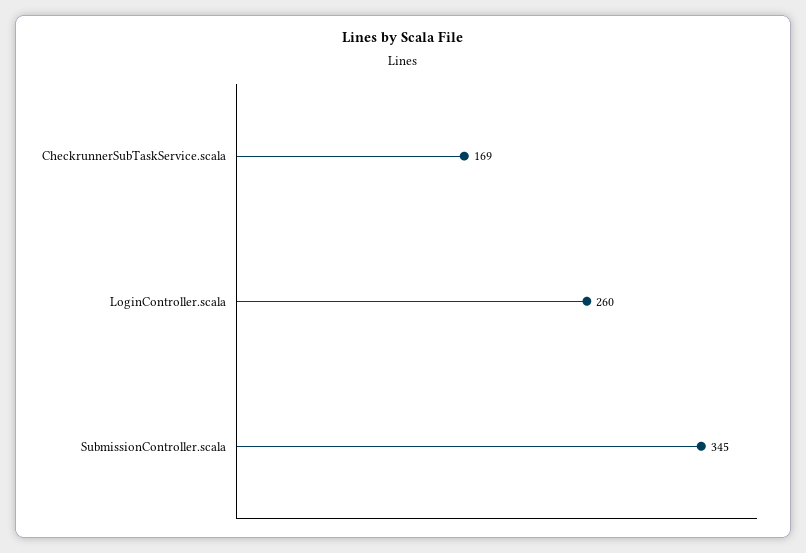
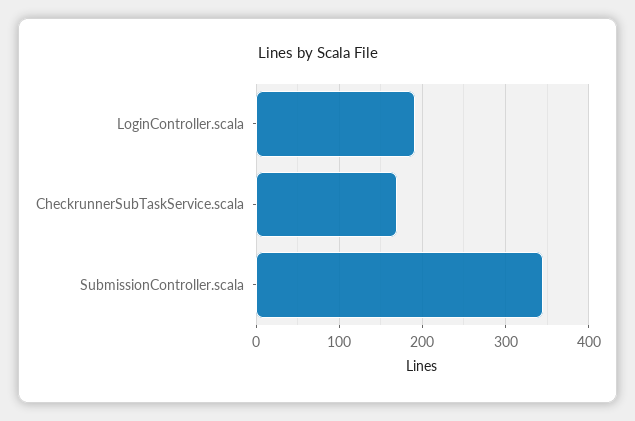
  {
    "CheckrunnerSubTaskService.scala": 169,
-   "LoginController.scala": 260,
+   "LoginController.scala": 190,
    "SubmissionController.scala": 345
  }

